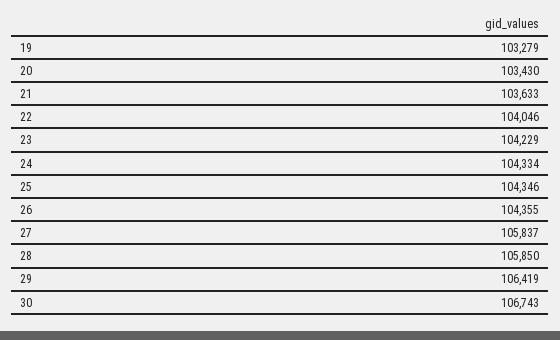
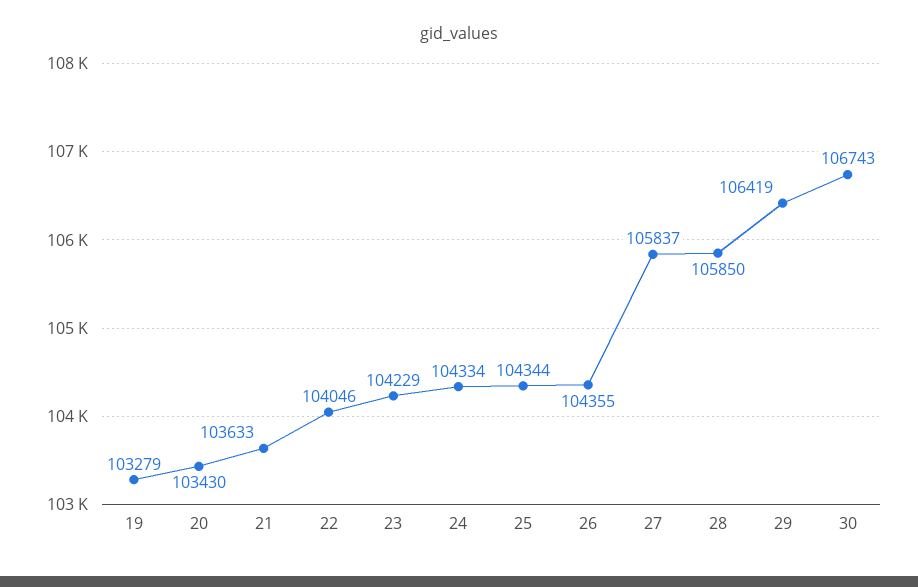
  {
    "19": 103279,
    "20": 103430,
    "21": 103633,
    "22": 104046,
    "23": 104229,
    "24": 104334,
-   "25": 104346,
+   "25": 104344,
    "26": 104355,
    "27": 105837,
    "28": 105850,
    "29": 106419,
    "30": 106743
  }

